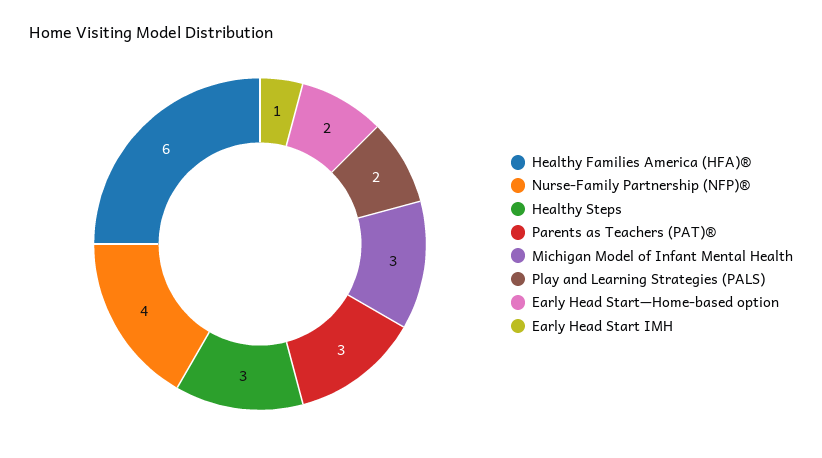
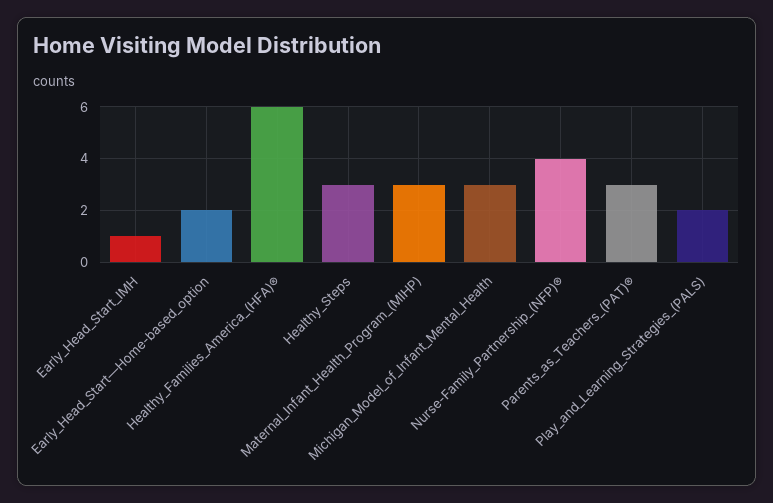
  {
    "Healthy Families America (HFA)®": 6,
    "Nurse-Family Partnership (NFP)®": 4,
    "Healthy Steps": 3,
    "Parents as Teachers (PAT)®": 3,
    "Michigan Model of Infant Mental Health": 3,
    "Play and Learning Strategies (PALS)": 2,
    "Early Head Start—Home-based option": 2,
-   "Early Head Start IMH": 1
+   "Early Head Start IMH": 1,
+   "Maternal_Infant_Health_Program_(MIHP)": 3
  }

